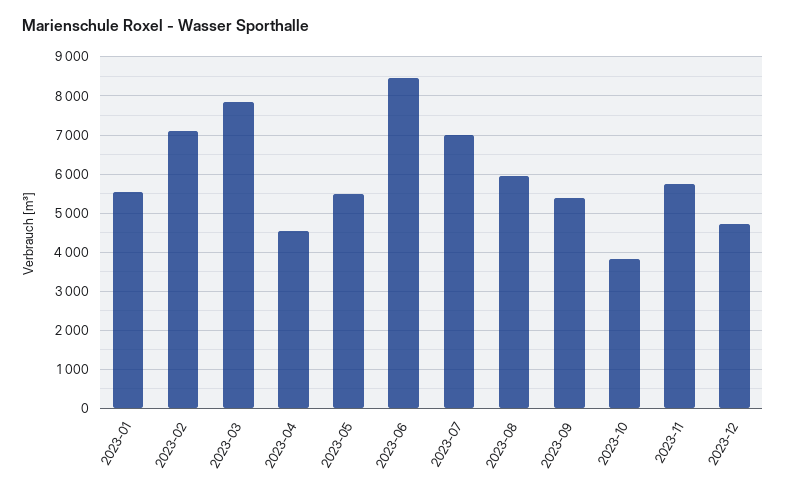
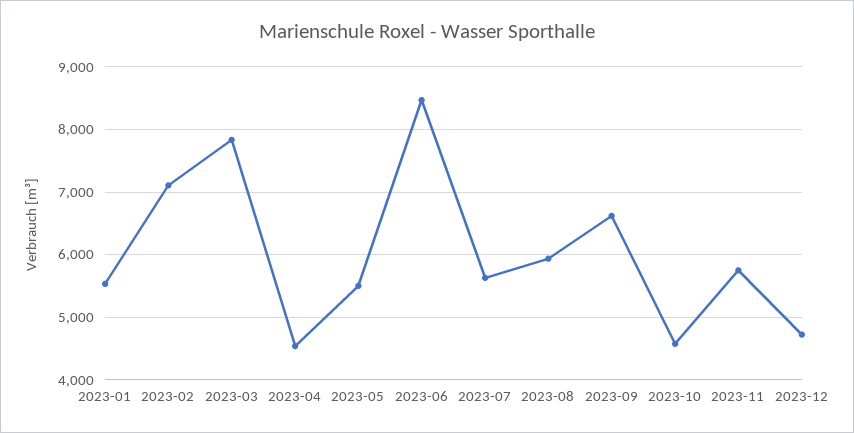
  {
    "2023-01": 5500,
    "2023-02": 7100,
    "2023-03": 7800,
    "2023-04": 4500,
    "2023-05": 5500,
    "2023-06": 8500,
-   "2023-07": 7000,
+   "2023-07": 5600,
    "2023-08": 5900,
-   "2023-09": 5400,
+   "2023-09": 6600,
-   "2023-10": 3800,
+   "2023-10": 4600,
    "2023-11": 5800,
    "2023-12": 4700
  }

